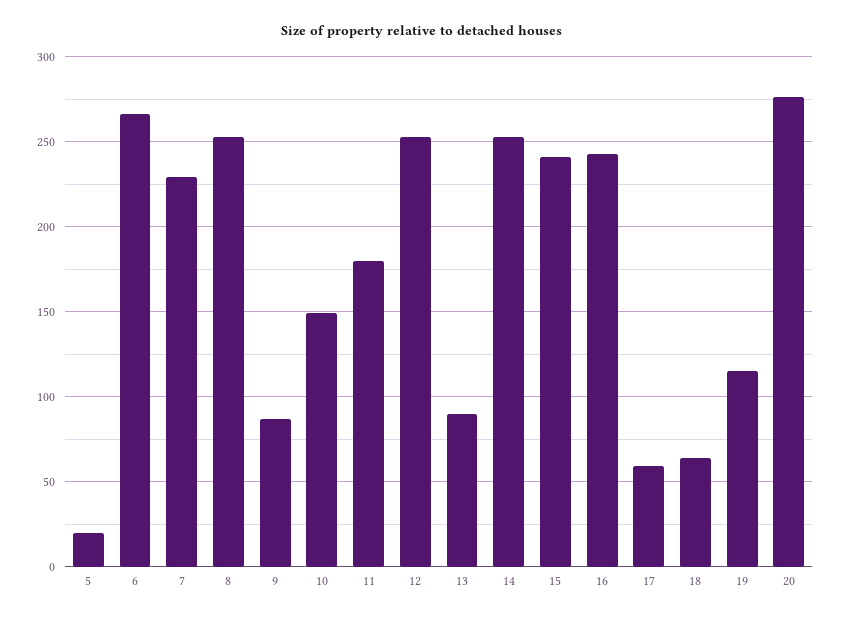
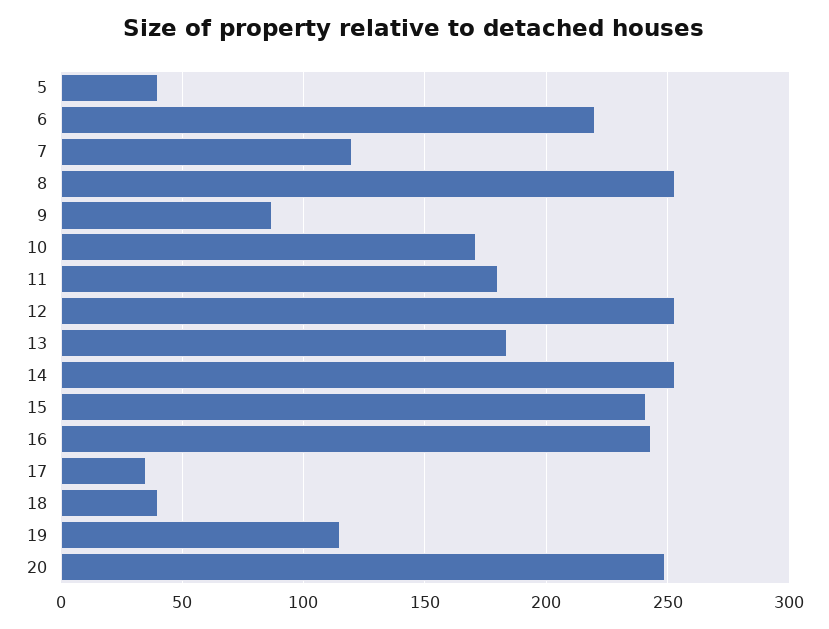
  {
-   "5": 20,
+   "5": 40,
-   "6": 265,
+   "6": 220,
-   "7": 230,
+   "7": 120,
    "8": 255,
    "9": 85,
-   "10": 150,
+   "10": 170,
    "11": 180,
    "12": 255,
-   "13": 90,
+   "13": 185,
    "14": 255,
    "15": 240,
    "16": 245,
-   "17": 60,
+   "17": 35,
-   "18": 65,
+   "18": 40,
    "19": 115,
-   "20": 275
+   "20": 250
  }

